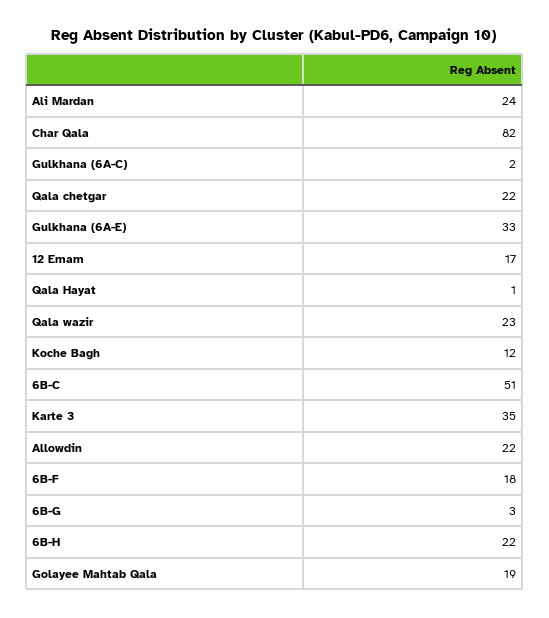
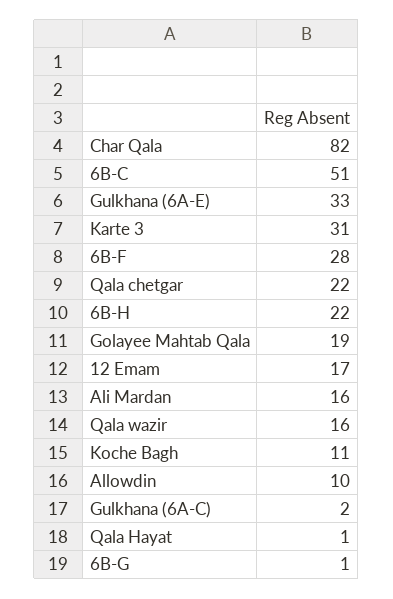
  {
-   "Ali Mardan": 24,
+   "Ali Mardan": 16,
    "Char Qala": 82,
    "Gulkhana (6A-C)": 2,
    "Qala chetgar": 22,
    "Gulkhana (6A-E)": 33,
    "12 Emam": 17,
    "Qala Hayat": 1,
-   "Qala wazir": 23,
+   "Qala wazir": 16,
-   "Koche Bagh": 12,
+   "Koche Bagh": 11,
    "6B-C": 51,
-   "Karte 3": 35,
+   "Karte 3": 31,
-   "Allowdin": 22,
+   "Allowdin": 10,
-   "6B-F": 18,
+   "6B-F": 28,
-   "6B-G": 3,
+   "6B-G": 1,
    "6B-H": 22,
    "Golayee Mahtab Qala": 19
  }

